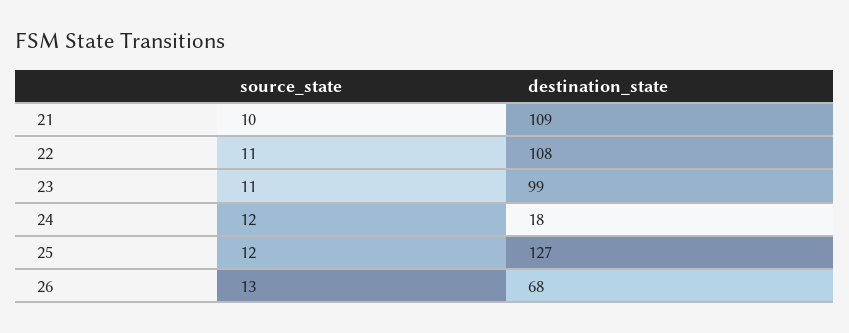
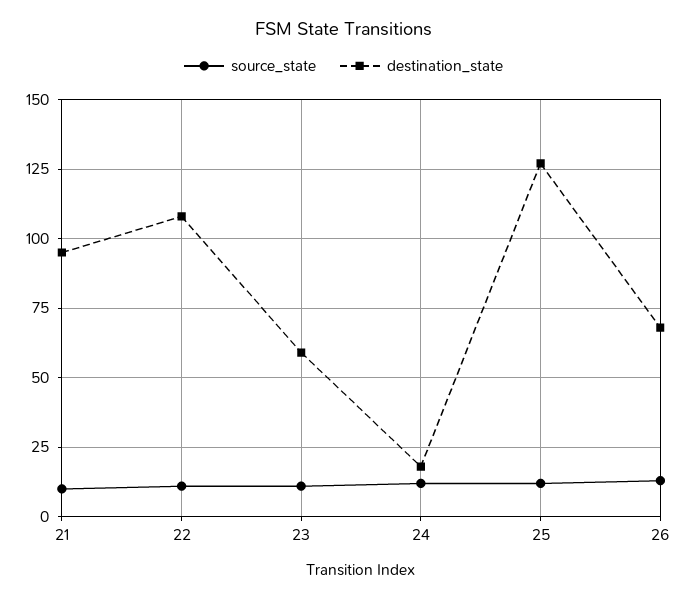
  {
    "source_state": {
      "21": 10,
      "22": 11,
      "23": 11,
      "24": 12,
      "25": 12,
      "26": 13
    },
    "destination_state": {
-     "21": 109,
+     "21": 95,
      "22": 108,
-     "23": 99,
+     "23": 60,
      "24": 18,
      "25": 127,
      "26": 68
    }
  }

